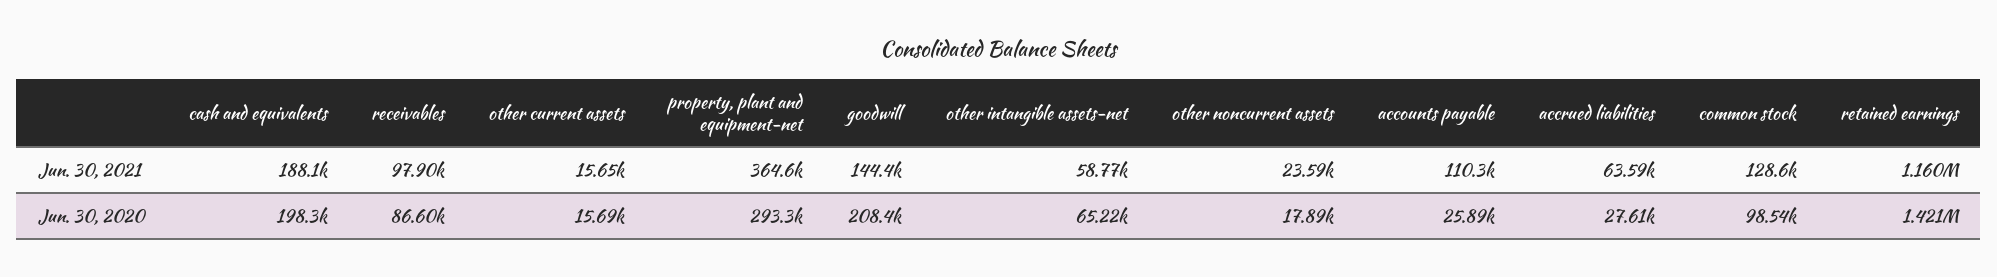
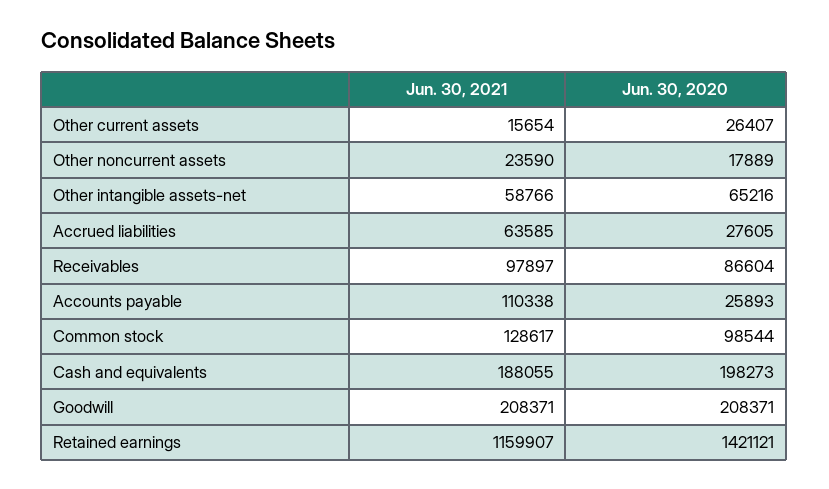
  {
    "cash and equivalents": {
      "Jun. 30, 2021": 188055,
      "Jun. 30, 2020": 198273
    },
    "receivables": {
      "Jun. 30, 2021": 97897,
      "Jun. 30, 2020": 86604
    },
    "other current assets": {
      "Jun. 30, 2021": 15654,
-     "Jun. 30, 2020": 15690
+     "Jun. 30, 2020": 26407
    },
-   "property, plant and equipment-net": {
-     "Jun. 30, 2021": 364600,
-     "Jun. 30, 2020": 293300
-   },
    "goodwill": {
-     "Jun. 30, 2021": 144400,
+     "Jun. 30, 2021": 208371,
      "Jun. 30, 2020": 208371
    },
    "other intangible assets-net": {
      "Jun. 30, 2021": 58766,
      "Jun. 30, 2020": 65216
    },
    "other noncurrent assets": {
      "Jun. 30, 2021": 23590,
      "Jun. 30, 2020": 17889
    },
    "accounts payable": {
      "Jun. 30, 2021": 110338,
      "Jun. 30, 2020": 25893
    },
    "accrued liabilities": {
      "Jun. 30, 2021": 63585,
      "Jun. 30, 2020": 27605
    },
    "common stock": {
      "Jun. 30, 2021": 128617,
      "Jun. 30, 2020": 98544
    },
    "retained earnings": {
      "Jun. 30, 2021": 1159907,
      "Jun. 30, 2020": 1421121
    }
  }

